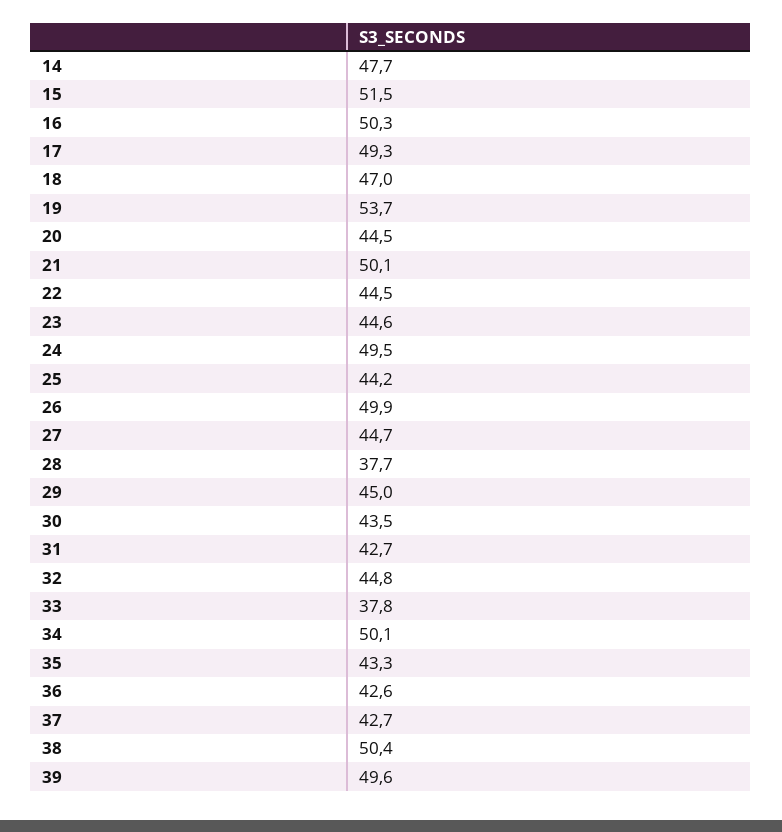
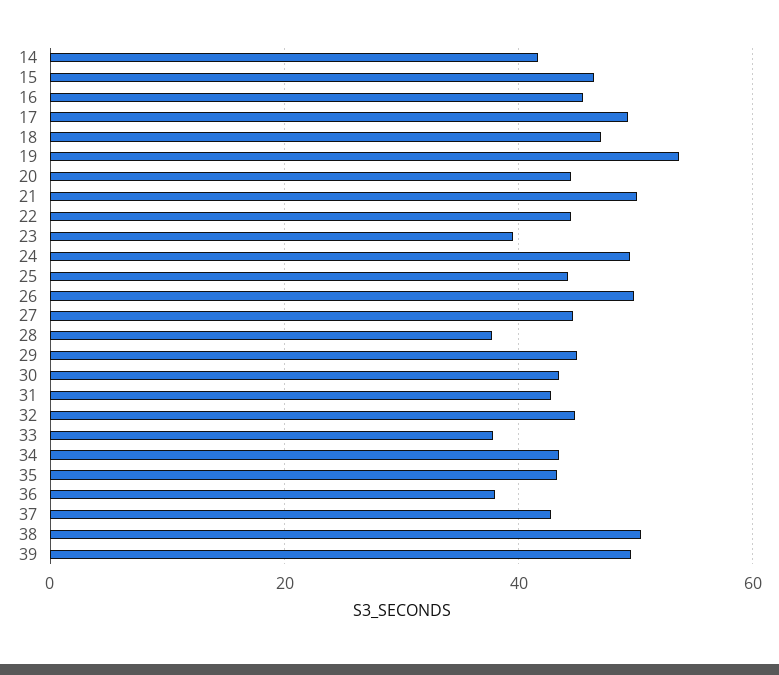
  {
-   "14": 47.7,
+   "14": 42,
-   "15": 51.5,
+   "15": 46,
-   "16": 50.3,
+   "16": 46,
    "17": 49.3,
    "18": 47,
    "19": 53.7,
    "20": 44.5,
    "21": 50.1,
    "22": 44.5,
-   "23": 44.6,
+   "23": 40,
    "24": 49.5,
    "25": 44.2,
    "26": 49.9,
    "27": 44.7,
    "28": 37.7,
    "29": 45,
    "30": 43.5,
    "31": 42.7,
    "32": 44.8,
    "33": 37.8,
-   "34": 50.1,
+   "34": 44,
    "35": 43.3,
-   "36": 42.6,
+   "36": 38,
    "37": 42.7,
    "38": 50.4,
    "39": 49.6
  }

